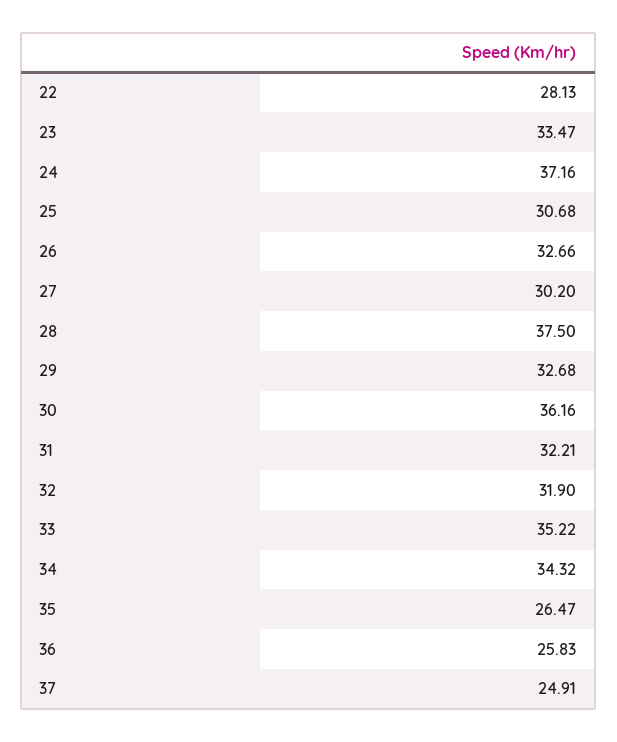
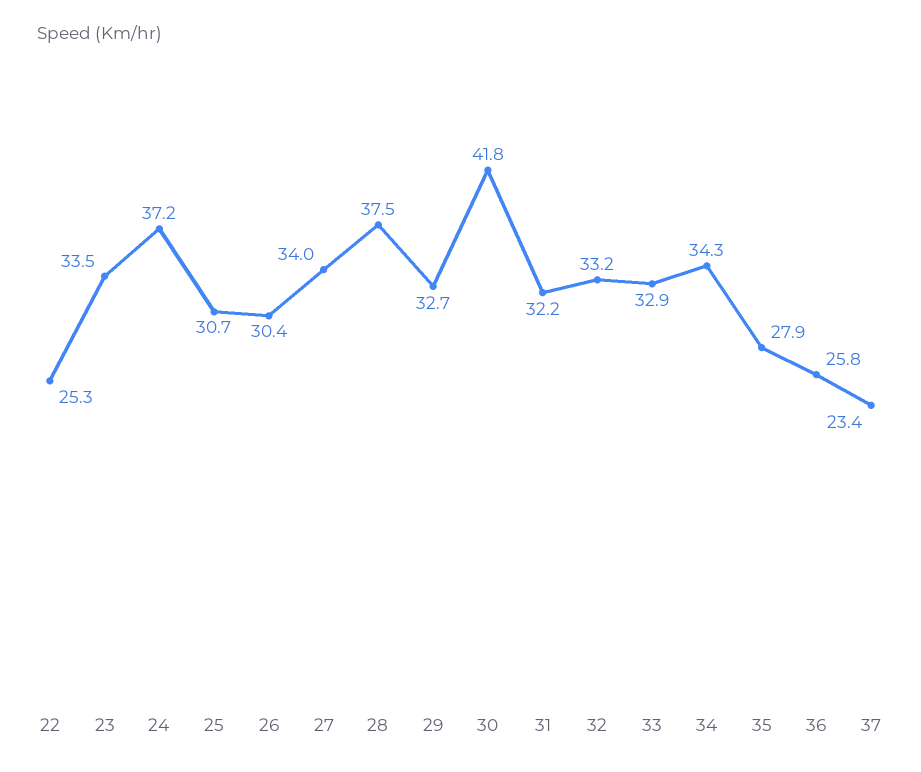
  {
-   "22": 28.13,
+   "22": 25.3,
    "23": 33.47,
    "24": 37.16,
    "25": 30.68,
-   "26": 32.66,
+   "26": 30.4,
-   "27": 30.2,
+   "27": 34,
    "28": 37.5,
    "29": 32.68,
-   "30": 36.16,
+   "30": 41.8,
    "31": 32.21,
-   "32": 31.9,
+   "32": 33.2,
-   "33": 35.22,
+   "33": 32.9,
    "34": 34.32,
-   "35": 26.47,
+   "35": 27.9,
    "36": 25.83,
-   "37": 24.91
+   "37": 23.4
  }

